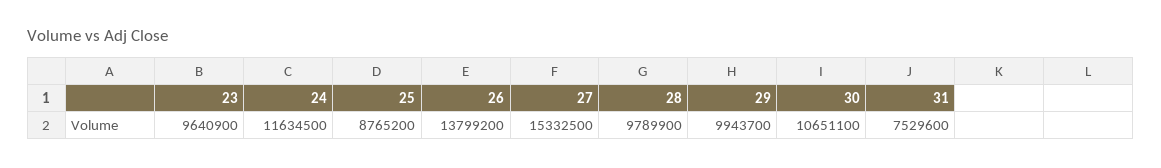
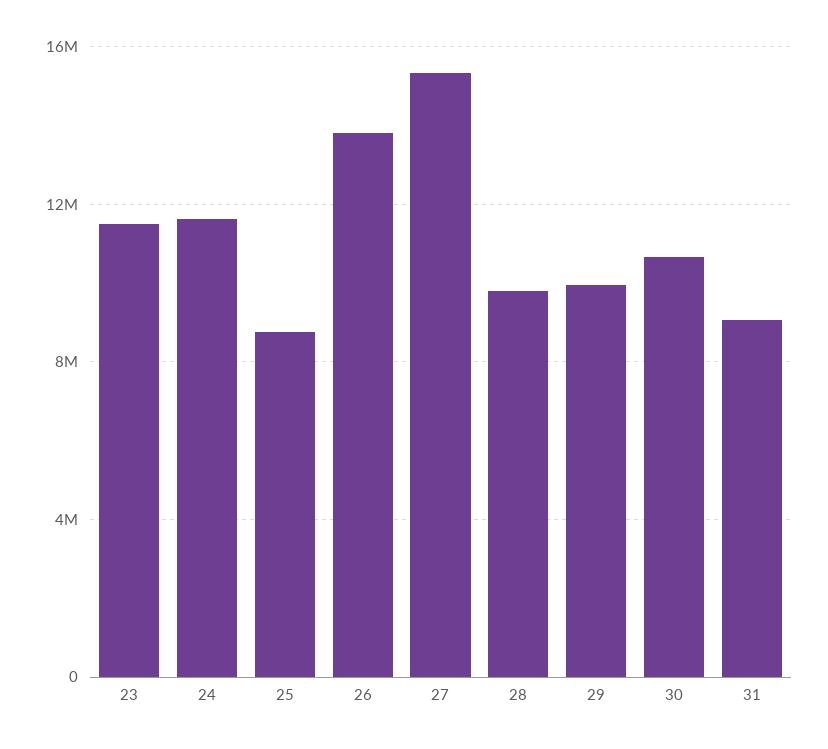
  {
-   "23": 9640900,
+   "23": 11500000,
    "24": 11634500,
    "25": 8765200,
    "26": 13799200,
    "27": 15332500,
    "28": 9789900,
    "29": 9943700,
    "30": 10651100,
-   "31": 7529600
+   "31": 9000000
  }

